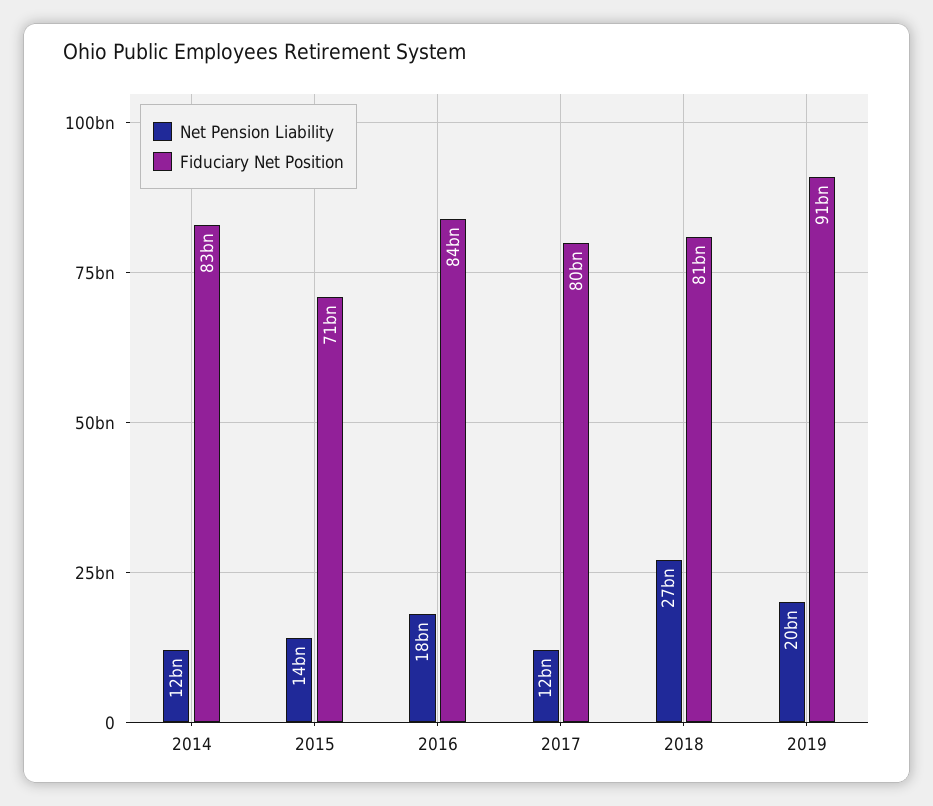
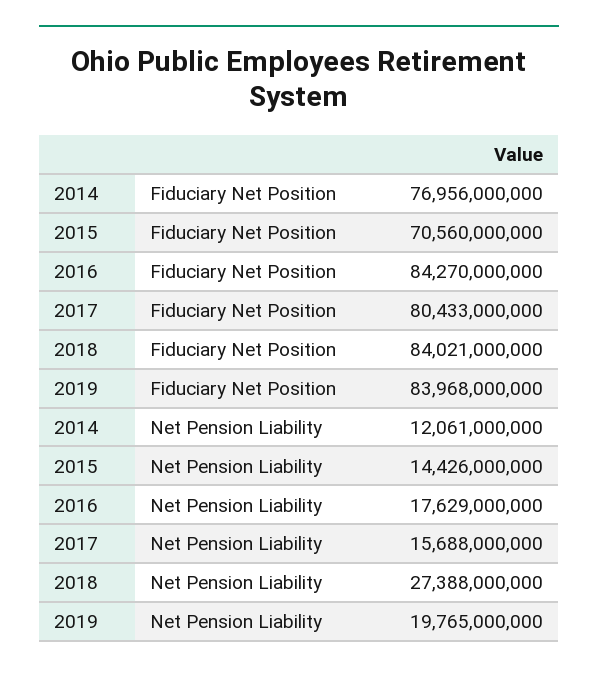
  {
    "Net Pension Liability": {
      "2014": 12061000000,
      "2015": 14426000000,
      "2016": 17629000000,
-     "2017": 12000000000,
+     "2017": 15688000000,
      "2018": 27388000000,
      "2019": 19765000000
    },
    "Fiduciary Net Position": {
-     "2014": 83000000000,
+     "2014": 76956000000,
      "2015": 70560000000,
      "2016": 84270000000,
      "2017": 80433000000,
-     "2018": 81000000000,
+     "2018": 84021000000,
-     "2019": 91000000000
+     "2019": 83968000000
    }
  }

